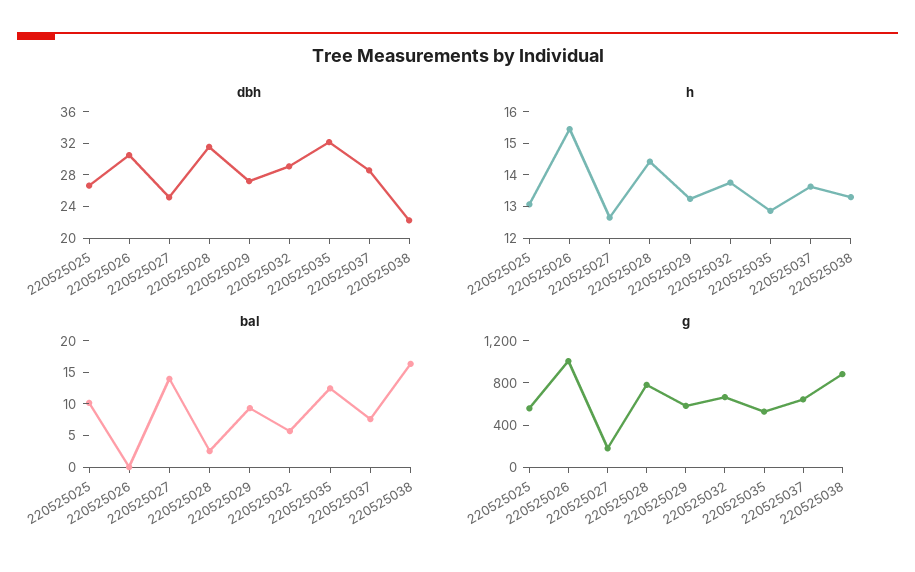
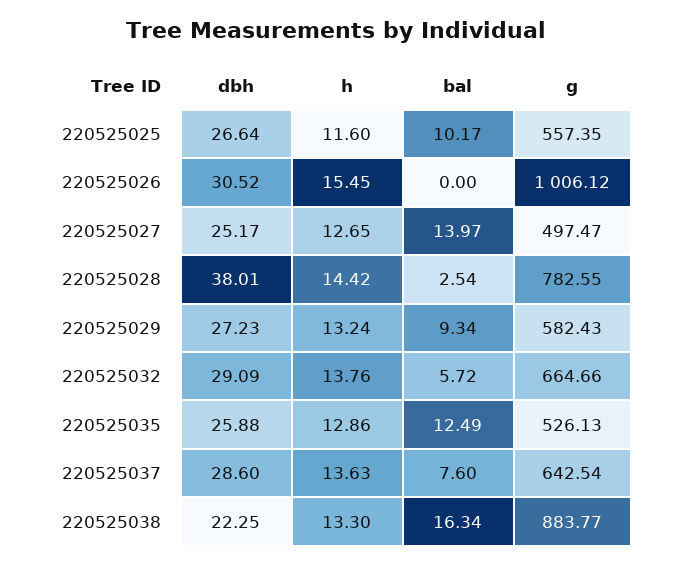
  {
    "dbh": {
      "220525025": 26.64,
      "220525026": 30.52,
      "220525027": 25.17,
-     "220525028": 32,
+     "220525028": 38.01,
      "220525029": 27.23,
      "220525032": 29.09,
-     "220525035": 32,
+     "220525035": 25.88,
      "220525037": 28.6,
      "220525038": 22.25
    },
    "h": {
-     "220525025": 13,
+     "220525025": 11.6,
      "220525026": 15.45,
      "220525027": 12.65,
      "220525028": 14.42,
      "220525029": 13.24,
      "220525032": 13.76,
      "220525035": 12.86,
      "220525037": 13.63,
      "220525038": 13.3
    },
    "bal": {
      "220525025": 10.17,
      "220525026": 0,
      "220525027": 13.97,
      "220525028": 2.54,
      "220525029": 9.34,
      "220525032": 5.72,
      "220525035": 12.49,
      "220525037": 7.6,
      "220525038": 16.34
    },
    "g": {
      "220525025": 557.35,
      "220525026": 1006.12,
-     "220525027": 200,
+     "220525027": 497.47,
      "220525028": 782.55,
      "220525029": 582.43,
      "220525032": 664.66,
      "220525035": 526.13,
      "220525037": 642.54,
      "220525038": 883.77
    }
  }

